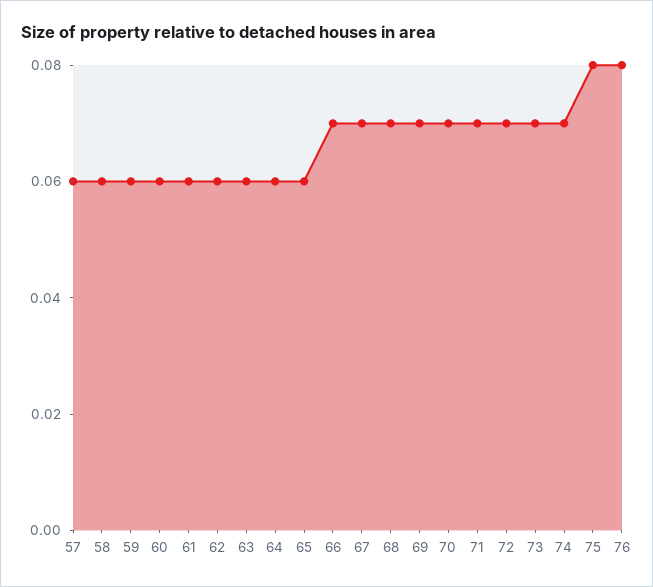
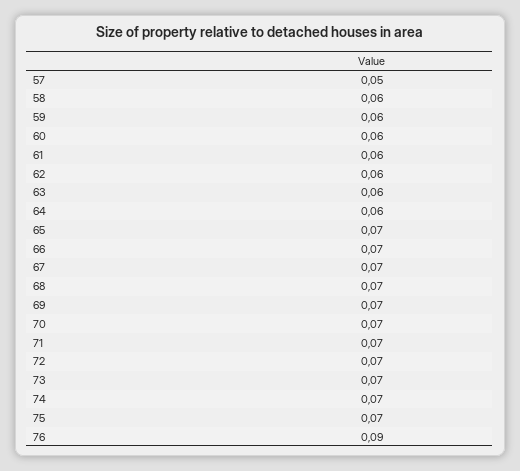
  {
-   "57": 0.06,
+   "57": 0.05,
    "58": 0.06,
    "59": 0.06,
    "60": 0.06,
    "61": 0.06,
    "62": 0.06,
    "63": 0.06,
    "64": 0.06,
-   "65": 0.06,
+   "65": 0.07,
    "66": 0.07,
    "67": 0.07,
    "68": 0.07,
    "69": 0.07,
    "70": 0.07,
    "71": 0.07,
    "72": 0.07,
    "73": 0.07,
    "74": 0.07,
-   "75": 0.08,
+   "75": 0.07,
-   "76": 0.08
+   "76": 0.09
  }

